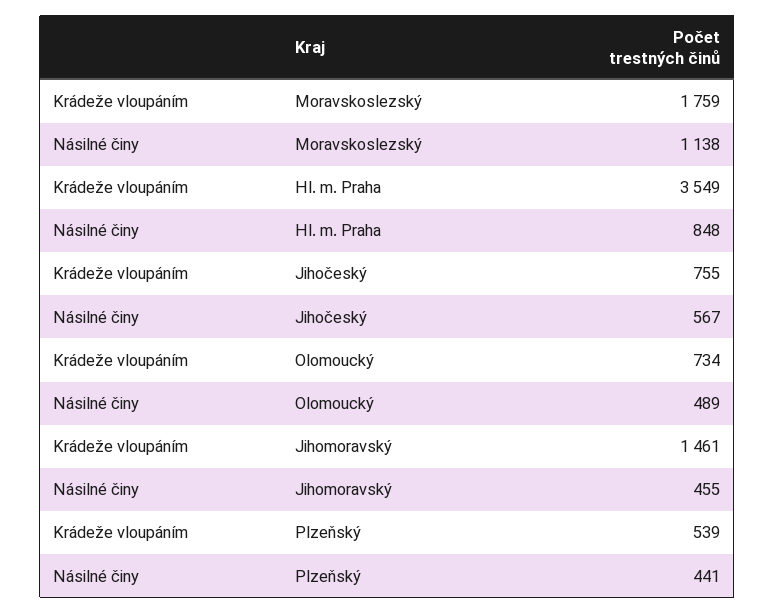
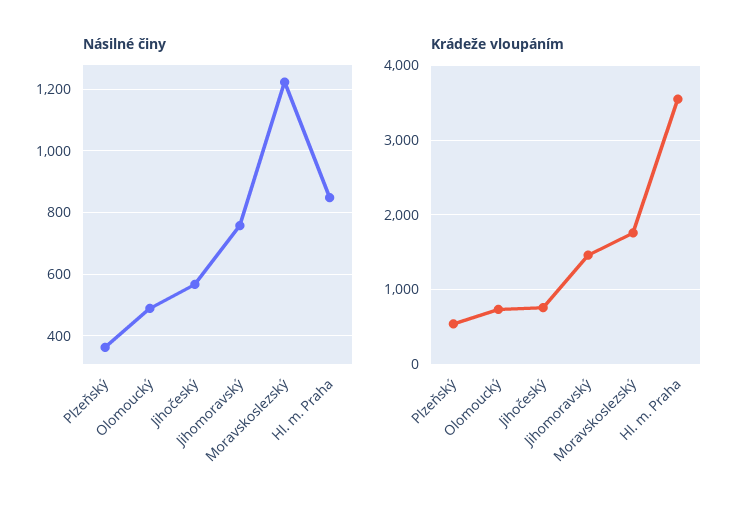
  {
    "Krádeže vloupáním": {
      "Moravskoslezský": 1759,
      "Hl. m. Praha": 3549,
      "Jihočeský": 755,
      "Olomoucký": 734,
      "Jihomoravský": 1461,
      "Plzeňský": 539
    },
    "Násilné činy": {
-     "Moravskoslezský": 1138,
+     "Moravskoslezský": 1220,
      "Hl. m. Praha": 848,
      "Jihočeský": 567,
      "Olomoucký": 489,
-     "Jihomoravský": 455,
+     "Jihomoravský": 760,
-     "Plzeňský": 441
+     "Plzeňský": 360
    }
  }

